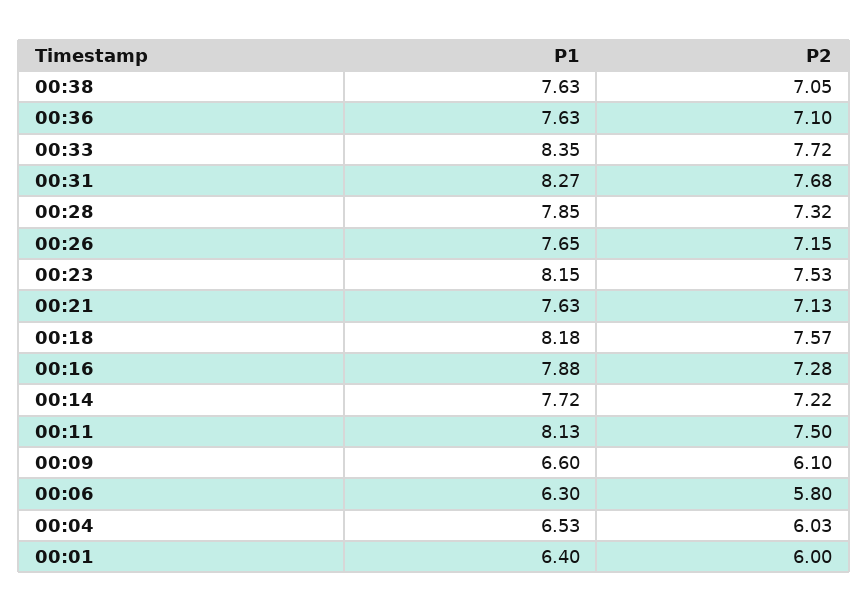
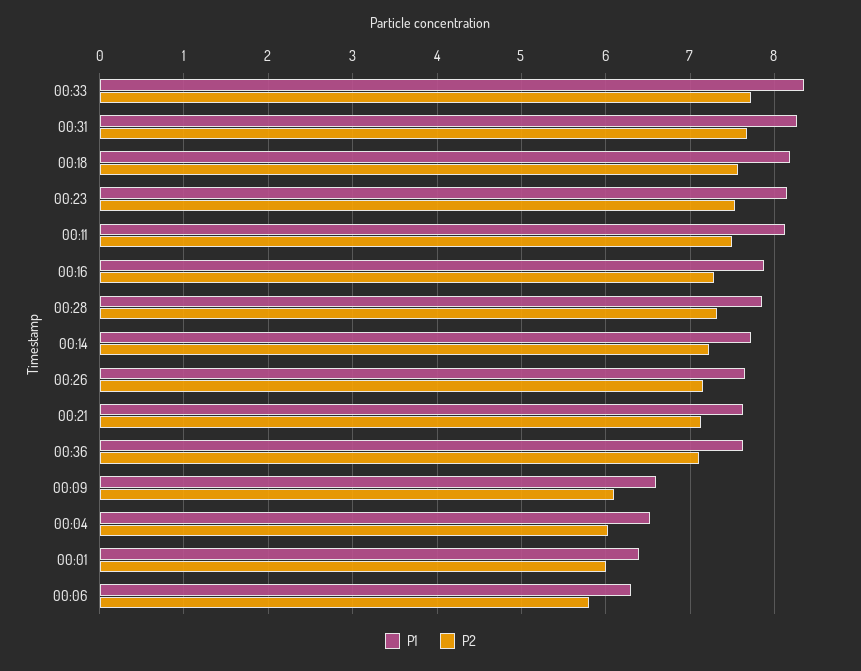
  {
    "P1": {
-     "00:38": 7.63,
      "00:36": 7.63,
      "00:33": 8.35,
      "00:31": 8.27,
      "00:28": 7.85,
      "00:26": 7.65,
      "00:23": 8.15,
      "00:21": 7.63,
      "00:18": 8.18,
      "00:16": 7.88,
      "00:14": 7.72,
      "00:11": 8.13,
      "00:09": 6.6,
      "00:06": 6.3,
      "00:04": 6.53,
      "00:01": 6.4
    },
    "P2": {
-     "00:38": 7.05,
      "00:36": 7.1,
      "00:33": 7.72,
      "00:31": 7.68,
      "00:28": 7.32,
      "00:26": 7.15,
      "00:23": 7.53,
      "00:21": 7.13,
      "00:18": 7.57,
      "00:16": 7.28,
      "00:14": 7.22,
      "00:11": 7.5,
      "00:09": 6.1,
      "00:06": 5.8,
      "00:04": 6.03,
      "00:01": 6
    }
  }

